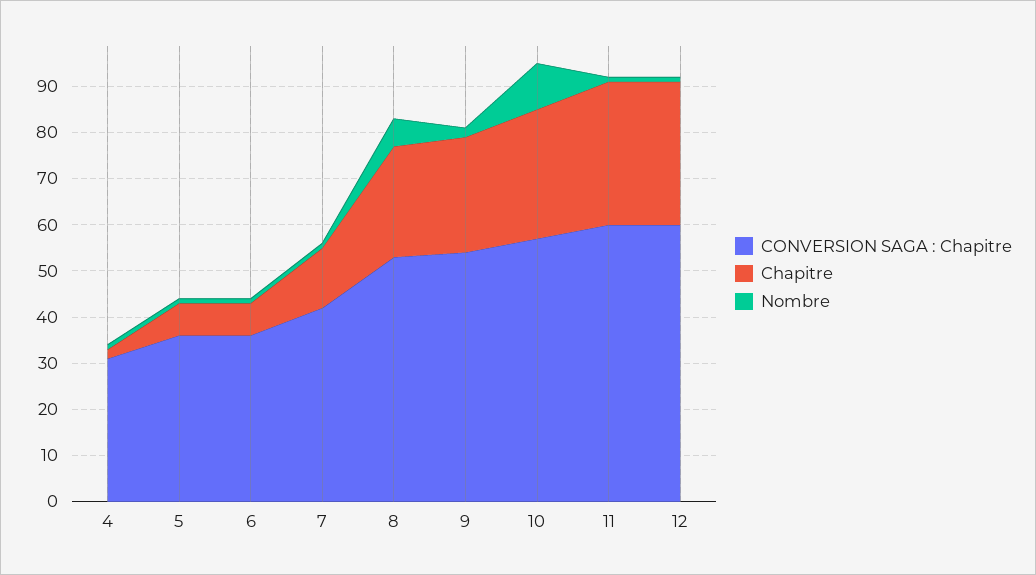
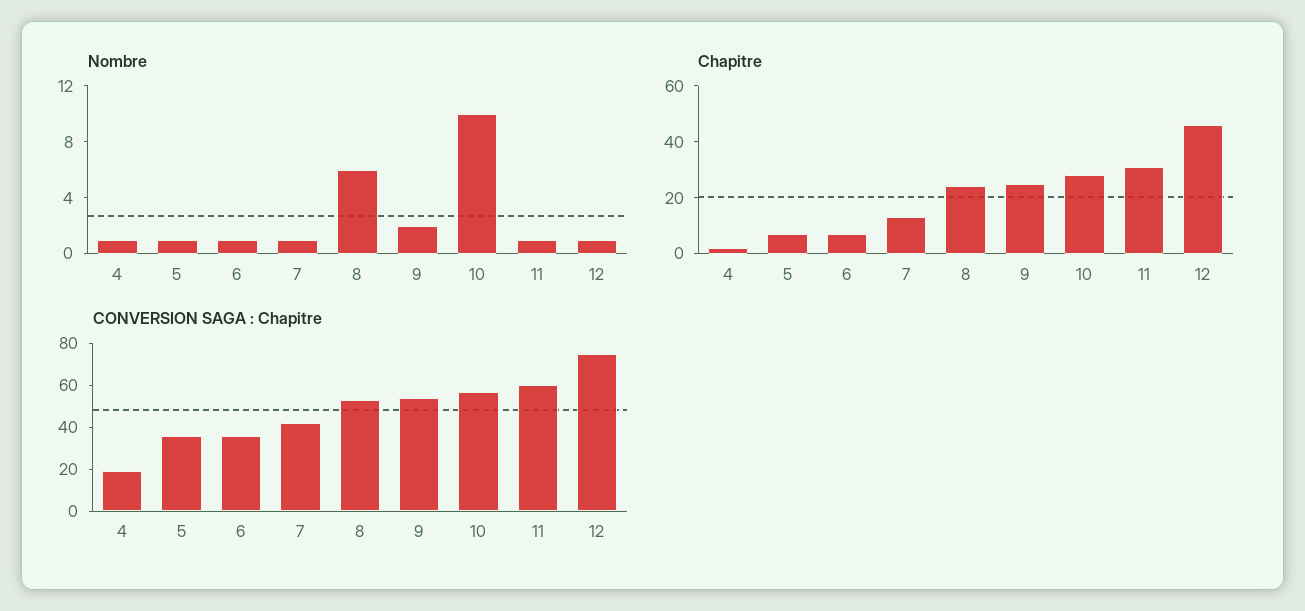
  {
    "CONVERSION SAGA : Chapitre": {
-     "4": 30,
+     "4": 20,
      "5": 35,
      "6": 35,
      "7": 40,
      "8": 55,
      "9": 55,
      "10": 55,
      "11": 60,
-     "12": 60
+     "12": 75
    },
    "Chapitre": {
      "4": 0,
      "5": 5,
      "6": 5,
      "7": 15,
      "8": 25,
      "9": 25,
      "10": 30,
      "11": 30,
-     "12": 30
+     "12": 45
    },
    "Nombre": {
      "4": 1,
      "5": 1,
      "6": 1,
      "7": 1,
      "8": 6,
      "9": 2,
      "10": 10,
      "11": 1,
      "12": 1
    }
  }

